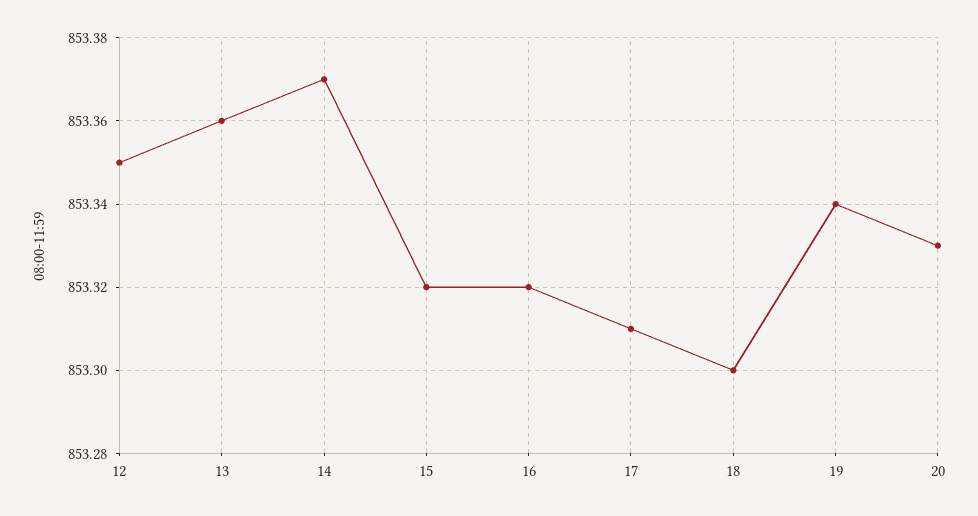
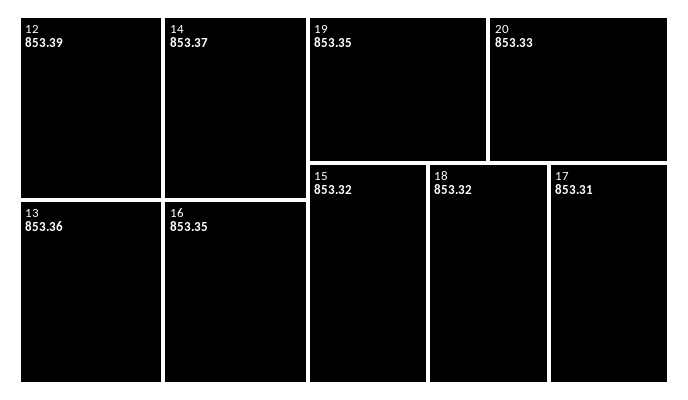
  {
-   "12": 853.35,
+   "12": 853.39,
    "13": 853.36,
    "14": 853.37,
    "15": 853.32,
-   "16": 853.32,
+   "16": 853.35,
    "17": 853.31,
-   "18": 853.3,
+   "18": 853.32,
-   "19": 853.34,
+   "19": 853.35,
    "20": 853.33
  }

